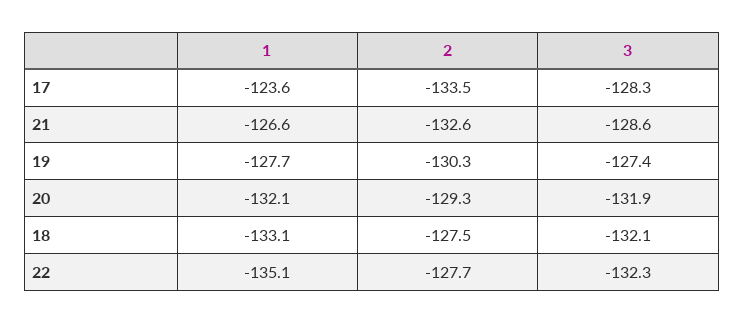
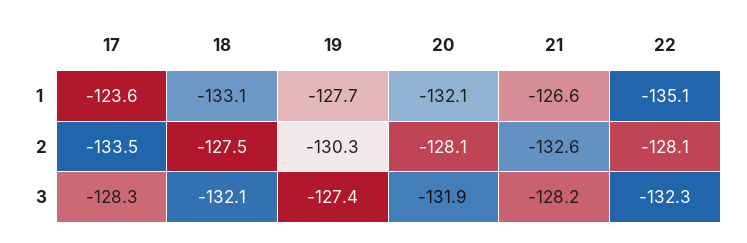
  {
    "1": {
      "17": -123.6,
      "21": -126.6,
      "19": -127.7,
      "20": -132.1,
      "18": -133.1,
      "22": -135.1
    },
    "2": {
      "17": -133.5,
      "21": -132.6,
      "19": -130.3,
-     "20": -129.3,
+     "20": -128.1,
      "18": -127.5,
-     "22": -127.7
+     "22": -128.1
    },
    "3": {
      "17": -128.3,
-     "21": -128.6,
+     "21": -128.2,
      "19": -127.4,
      "20": -131.9,
      "18": -132.1,
      "22": -132.3
    }
  }

